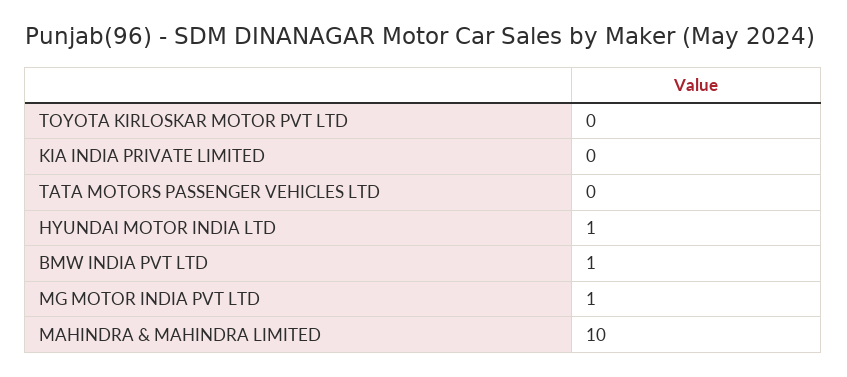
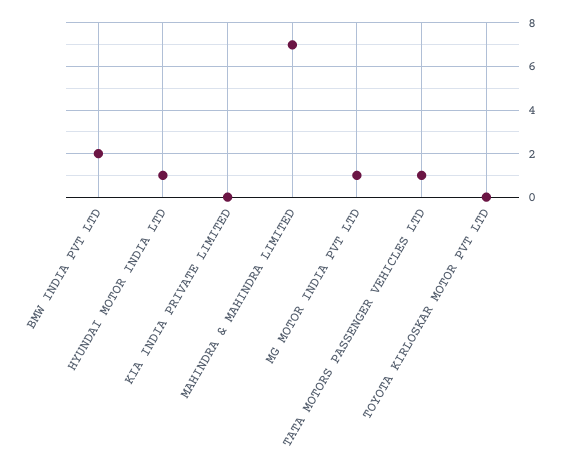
  {
    "TOYOTA KIRLOSKAR MOTOR PVT LTD": 0,
    "KIA INDIA PRIVATE LIMITED": 0,
-   "TATA MOTORS PASSENGER VEHICLES LTD": 0,
+   "TATA MOTORS PASSENGER VEHICLES LTD": 1,
    "HYUNDAI MOTOR INDIA LTD": 1,
-   "BMW INDIA PVT LTD": 1,
+   "BMW INDIA PVT LTD": 2,
    "MG MOTOR INDIA PVT LTD": 1,
-   "MAHINDRA & MAHINDRA LIMITED": 10
+   "MAHINDRA & MAHINDRA LIMITED": 7
  }

